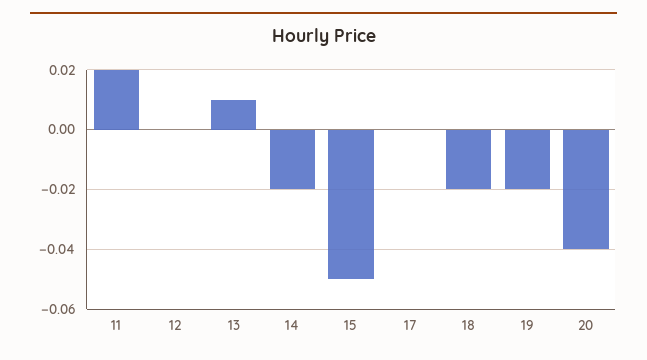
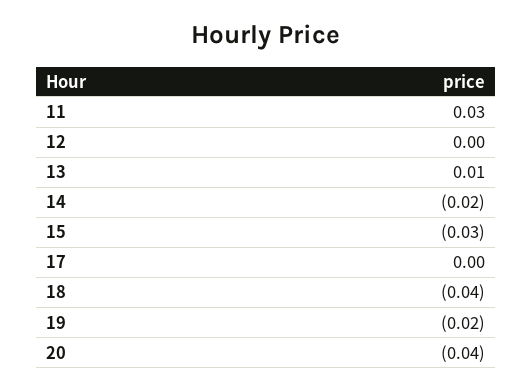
  {
-   "11": 0.02,
+   "11": 0.03,
    "12": 0,
    "13": 0.01,
    "14": -0.02,
-   "15": -0.05,
+   "15": -0.03,
    "17": 0,
-   "18": -0.02,
+   "18": -0.04,
    "19": -0.02,
    "20": -0.04
  }

